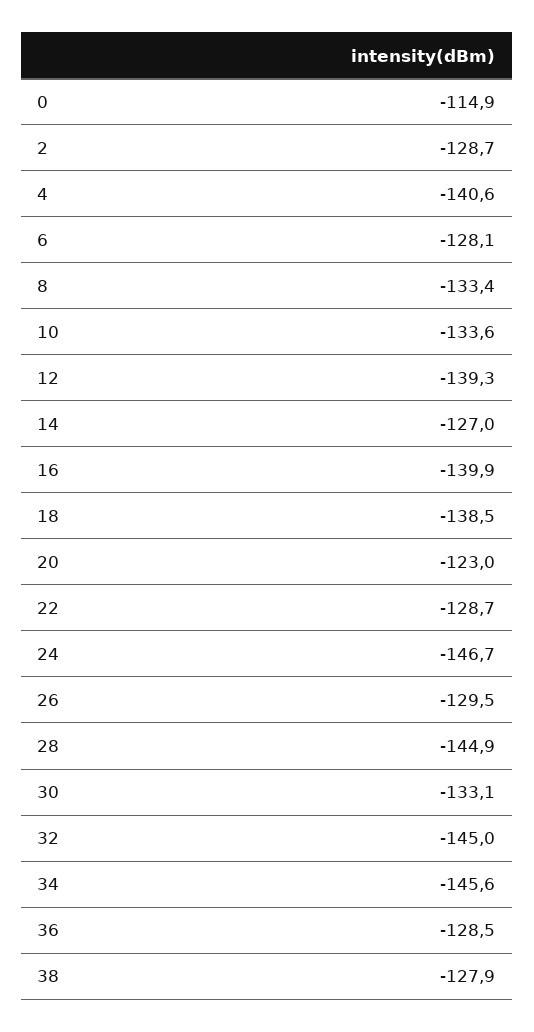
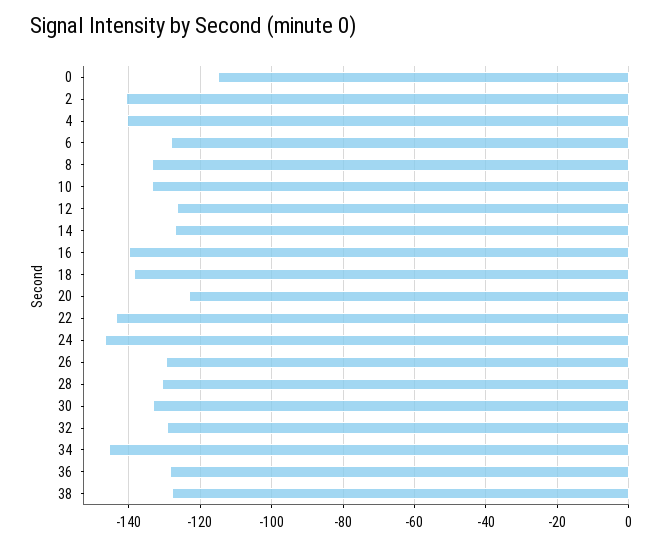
  {
    "0": -114.9,
-   "2": -128.7,
+   "2": -140,
    "4": -140.6,
    "6": -128.1,
    "8": -133.4,
    "10": -133.6,
-   "12": -139.3,
+   "12": -126,
    "14": -127,
    "16": -139.9,
    "18": -138.5,
    "20": -123,
-   "22": -128.7,
+   "22": -144,
    "24": -146.7,
    "26": -129.5,
-   "28": -144.9,
+   "28": -130,
    "30": -133.1,
-   "32": -145,
+   "32": -130,
    "34": -145.6,
    "36": -128.5,
    "38": -127.9
  }

